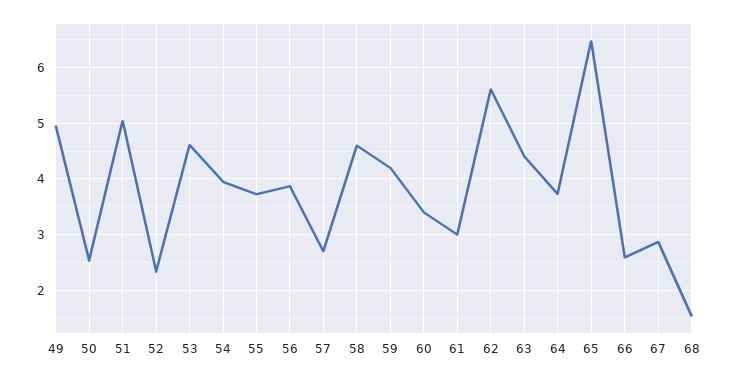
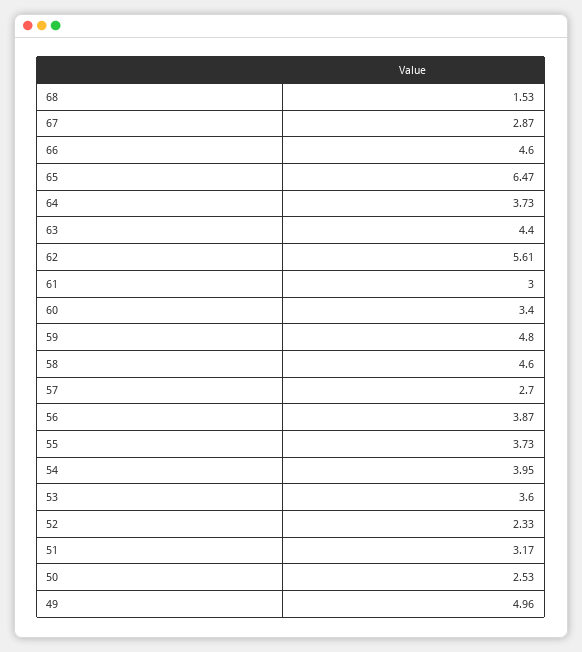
  {
    "49": 4.96,
    "50": 2.53,
-   "51": 5,
+   "51": 3.17,
    "52": 2.33,
-   "53": 4.6,
+   "53": 3.6,
    "54": 3.95,
    "55": 3.73,
    "56": 3.87,
    "57": 2.7,
    "58": 4.6,
-   "59": 4.2,
+   "59": 4.8,
    "60": 3.4,
    "61": 3,
    "62": 5.61,
    "63": 4.4,
    "64": 3.73,
    "65": 6.47,
-   "66": 2.6,
+   "66": 4.6,
    "67": 2.87,
    "68": 1.53
  }

